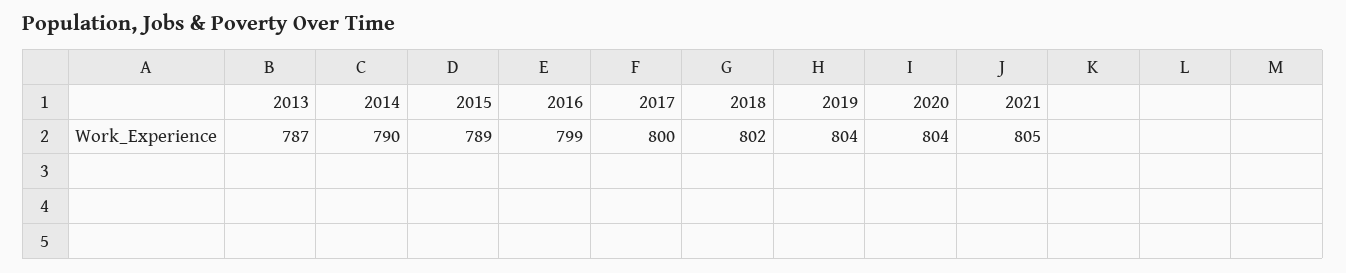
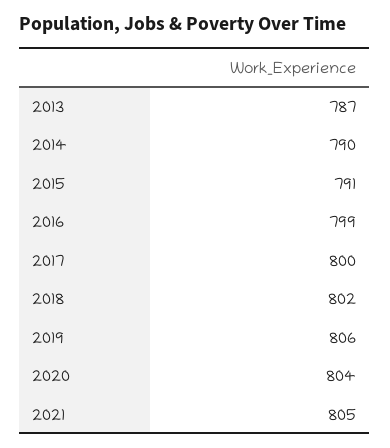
  {
    "2013": 787,
    "2014": 790,
-   "2015": 789,
+   "2015": 791,
    "2016": 799,
    "2017": 800,
    "2018": 802,
-   "2019": 804,
+   "2019": 806,
    "2020": 804,
    "2021": 805
  }

